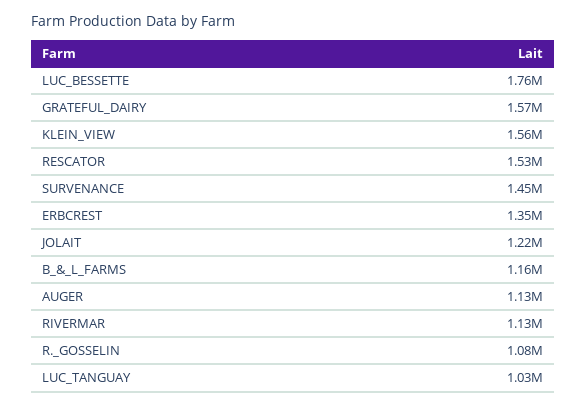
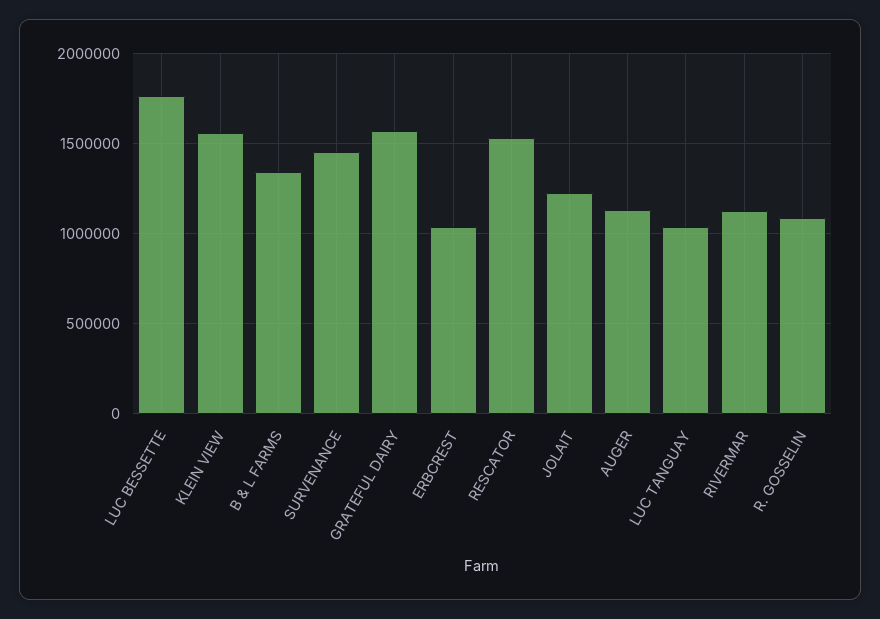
  {
    "LUC_BESSETTE": 1760000,
    "GRATEFUL_DAIRY": 1570000,
    "KLEIN_VIEW": 1560000,
    "RESCATOR": 1530000,
    "SURVENANCE": 1450000,
-   "ERBCREST": 1350000,
+   "ERBCREST": 1050000,
    "JOLAIT": 1220000,
-   "B_&_L_FARMS": 1160000,
+   "B_&_L_FARMS": 1350000,
    "AUGER": 1130000,
    "RIVERMAR": 1130000,
    "R._GOSSELIN": 1080000,
    "LUC_TANGUAY": 1030000
  }

